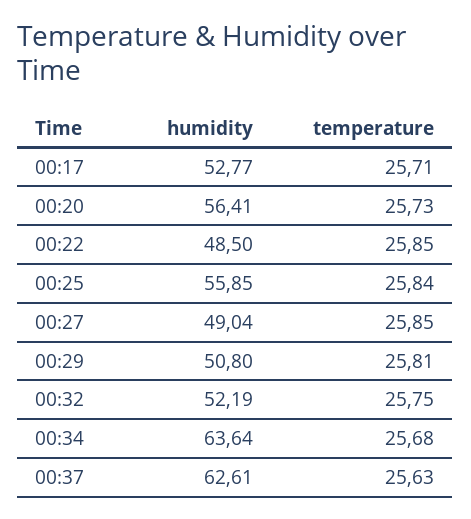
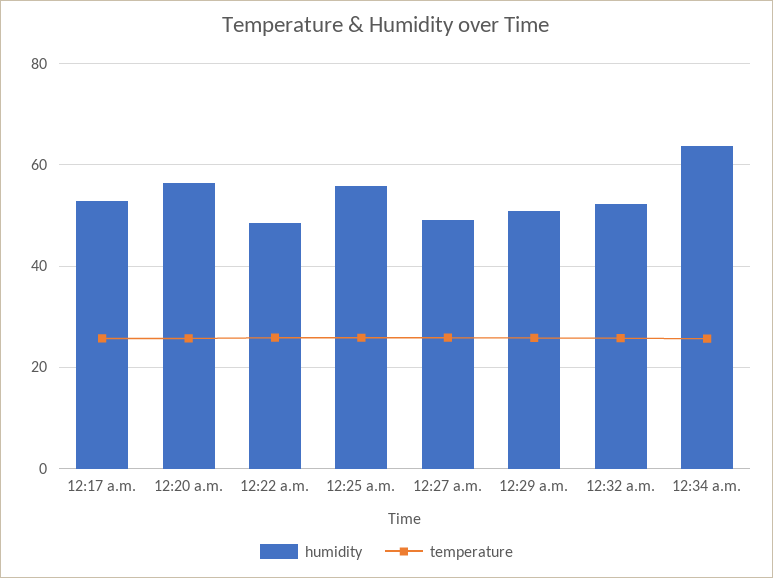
  {
    "humidity": {
      "00:17": 52.77,
      "00:20": 56.41,
      "00:22": 48.5,
      "00:25": 55.85,
      "00:27": 49.04,
      "00:29": 50.8,
      "00:32": 52.19,
-     "00:34": 63.64,
+     "00:34": 63.64
-     "00:37": 62.61
    },
    "temperature": {
      "00:17": 25.71,
      "00:20": 25.73,
      "00:22": 25.85,
      "00:25": 25.84,
      "00:27": 25.85,
      "00:29": 25.81,
      "00:32": 25.75,
-     "00:34": 25.68,
+     "00:34": 25.68
-     "00:37": 25.63
    }
  }

